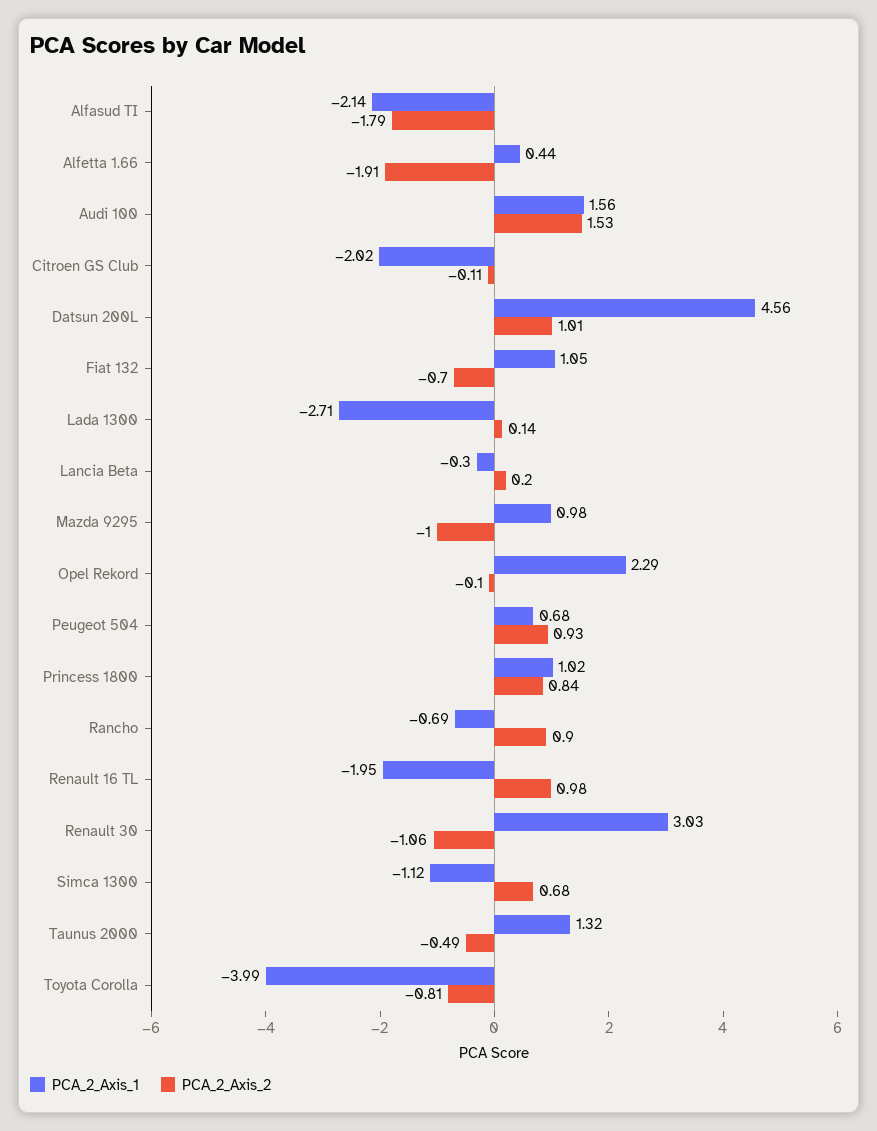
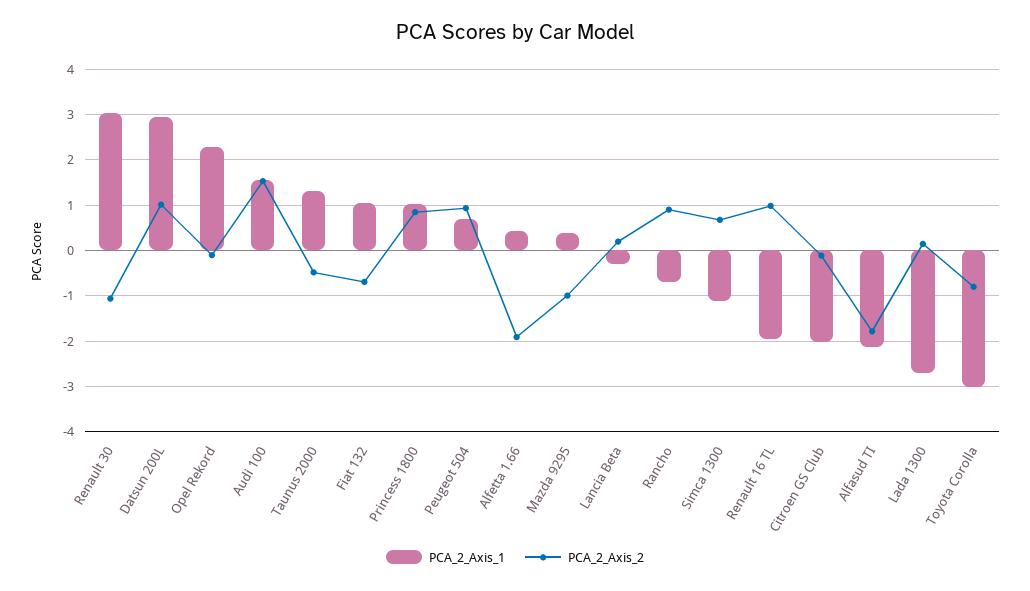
  {
    "PCA_2_Axis_1": {
      "Alfasud TI": -2.14,
      "Alfetta 1.66": 0.44,
      "Audi 100": 1.56,
      "Citroen GS Club": -2.02,
-     "Datsun 200L": 4.56,
+     "Datsun 200L": 3,
      "Fiat 132": 1.05,
      "Lada 1300": -2.71,
      "Lancia Beta": -0.3,
-     "Mazda 9295": 0.98,
+     "Mazda 9295": 0.4,
      "Opel Rekord": 2.29,
      "Peugeot 504": 0.68,
      "Princess 1800": 1.02,
      "Rancho": -0.69,
      "Renault 16 TL": -1.95,
      "Renault 30": 3.03,
      "Simca 1300": -1.12,
      "Taunus 2000": 1.32,
-     "Toyota Corolla": -3.99
+     "Toyota Corolla": -3
    },
    "PCA_2_Axis_2": {
      "Alfasud TI": -1.79,
      "Alfetta 1.66": -1.91,
      "Audi 100": 1.53,
      "Citroen GS Club": -0.11,
      "Datsun 200L": 1.01,
      "Fiat 132": -0.7,
      "Lada 1300": 0.14,
      "Lancia Beta": 0.2,
      "Mazda 9295": -1,
      "Opel Rekord": -0.1,
      "Peugeot 504": 0.93,
      "Princess 1800": 0.84,
      "Rancho": 0.9,
      "Renault 16 TL": 0.98,
      "Renault 30": -1.06,
      "Simca 1300": 0.68,
      "Taunus 2000": -0.49,
      "Toyota Corolla": -0.81
    }
  }

